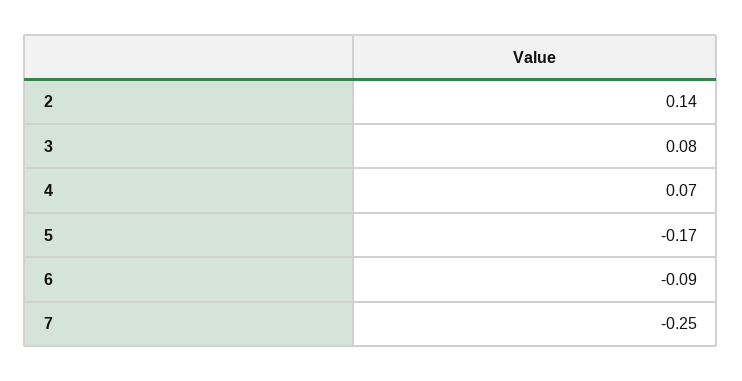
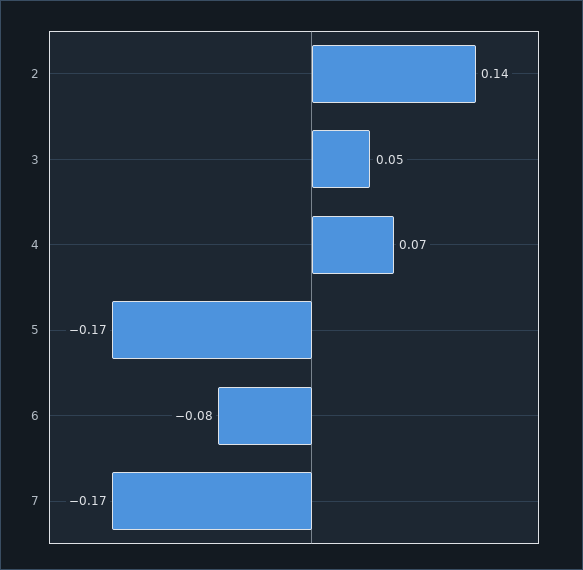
  {
    "2": 0.14,
-   "3": 0.08,
+   "3": 0.05,
    "4": 0.07,
    "5": -0.17,
-   "6": -0.09,
+   "6": -0.08,
-   "7": -0.25
+   "7": -0.17
  }

